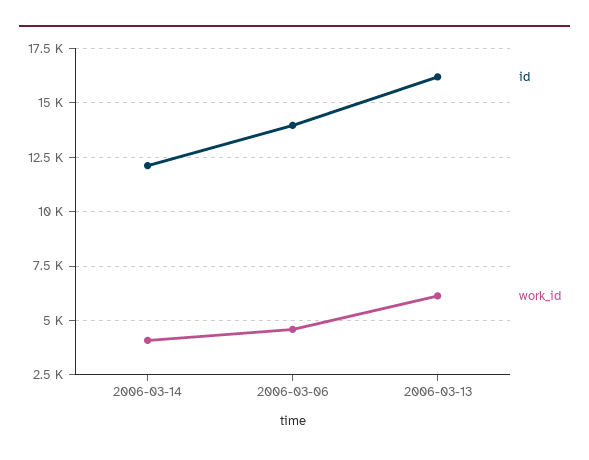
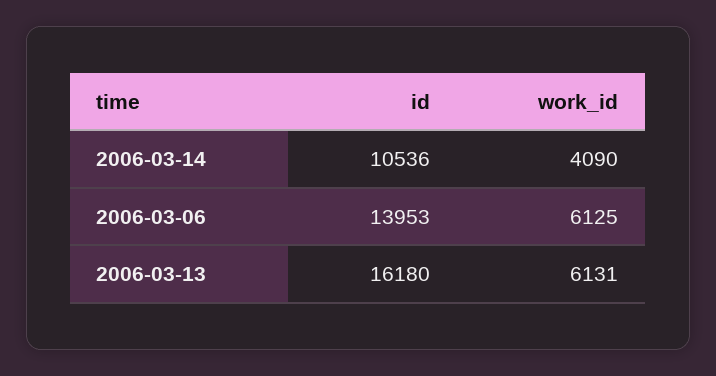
  {
    "id": {
-     "2006-03-14": 12000,
+     "2006-03-14": 10536,
      "2006-03-06": 13953,
      "2006-03-13": 16180
    },
    "work_id": {
      "2006-03-14": 4090,
-     "2006-03-06": 4500,
+     "2006-03-06": 6125,
      "2006-03-13": 6131
    }
  }

